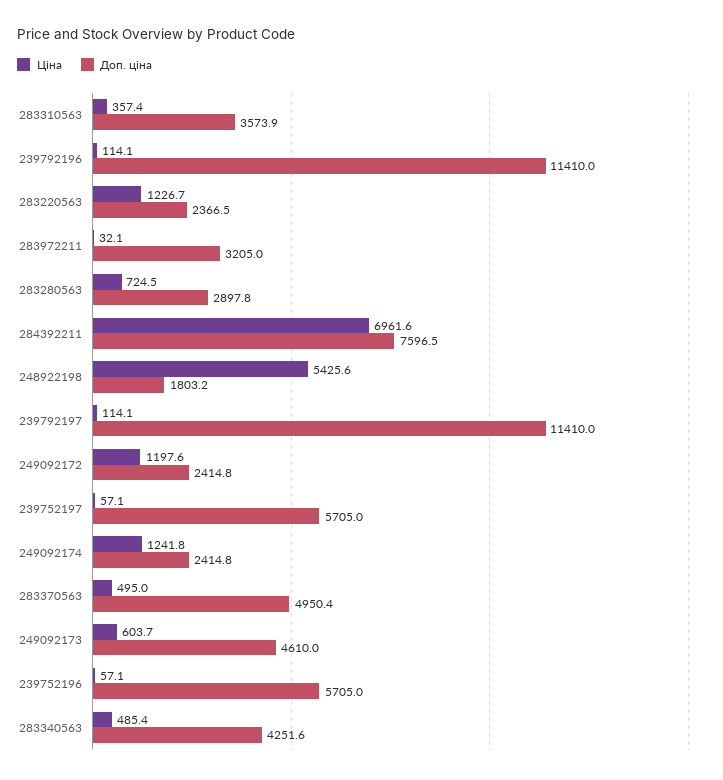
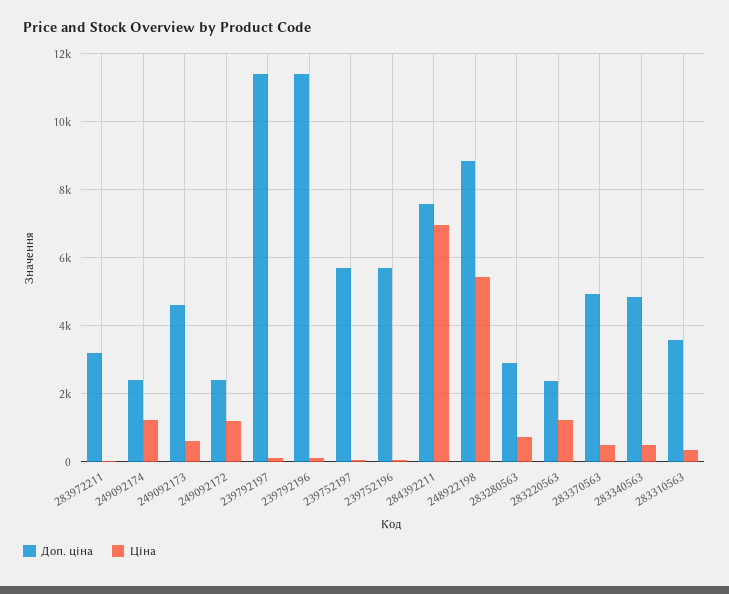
  {
    "Ціна": {
      "283310563": 357.4,
      "239792196": 114.1,
      "283220563": 1226.7,
      "283972211": 32.1,
      "283280563": 724.5,
      "284392211": 6961.6,
      "248922198": 5425.6,
      "239792197": 114.1,
      "249092172": 1197.6,
      "239752197": 57.1,
      "249092174": 1241.8,
      "283370563": 495,
      "249092173": 603.7,
      "239752196": 57.1,
      "283340563": 485.4
    },
    "Доп. ціна": {
      "283310563": 3573.9,
      "239792196": 11410,
      "283220563": 2366.5,
      "283972211": 3205,
      "283280563": 2897.8,
      "284392211": 7596.5,
-     "248922198": 1803.2,
+     "248922198": 8800,
      "239792197": 11410,
      "249092172": 2414.8,
      "239752197": 5705,
      "249092174": 2414.8,
      "283370563": 4950.4,
      "249092173": 4610,
      "239752196": 5705,
-     "283340563": 4251.6
+     "283340563": 4800
    }
  }

